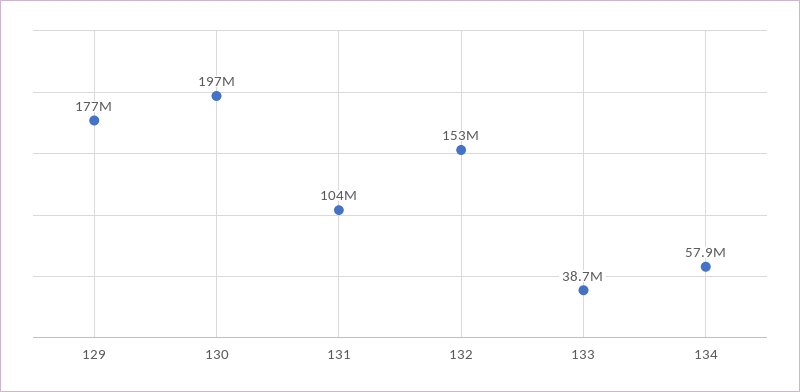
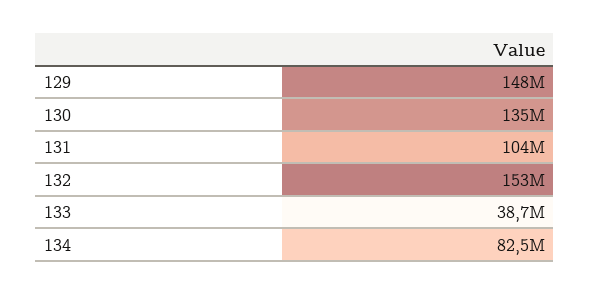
  {
-   "129": 177000000,
+   "129": 148000000,
-   "130": 197000000,
+   "130": 135000000,
    "131": 104000000,
    "132": 153000000,
    "133": 38700000,
-   "134": 57900000
+   "134": 82500000
  }

